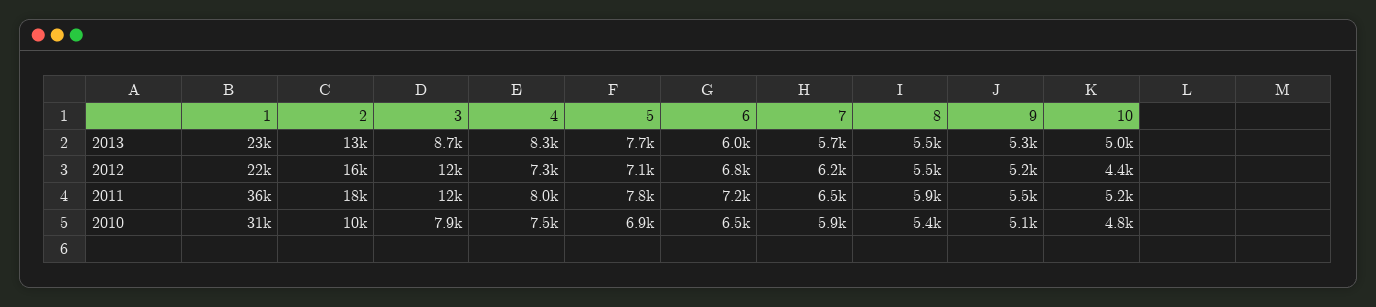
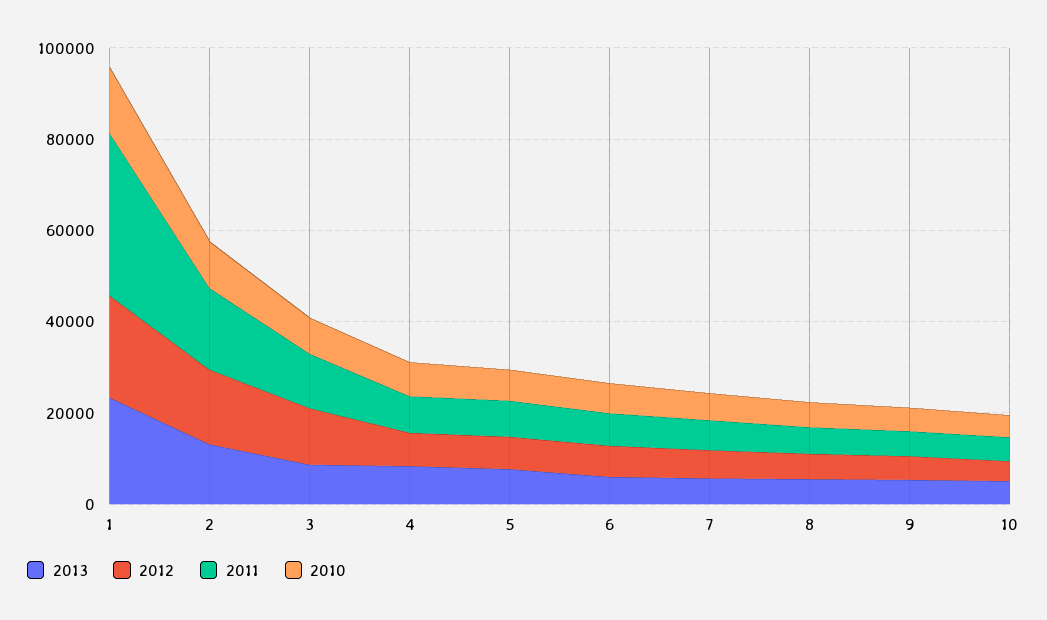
  {
    "2013": {
      "1": 23000,
      "2": 13000,
      "3": 8700,
      "4": 8300,
      "5": 7700,
      "6": 6000,
      "7": 5700,
      "8": 5500,
      "9": 5300,
      "10": 5000
    },
    "2012": {
      "1": 22000,
      "2": 16000,
      "3": 12000,
      "4": 7300,
      "5": 7100,
      "6": 6800,
      "7": 6200,
      "8": 5500,
      "9": 5200,
      "10": 4400
    },
    "2011": {
      "1": 36000,
      "2": 18000,
      "3": 12000,
      "4": 8000,
      "5": 7800,
      "6": 7200,
      "7": 6500,
      "8": 5900,
      "9": 5500,
      "10": 5200
    },
    "2010": {
-     "1": 31000,
+     "1": 15000,
      "2": 10000,
      "3": 7900,
      "4": 7500,
      "5": 6900,
      "6": 6500,
      "7": 5900,
      "8": 5400,
      "9": 5100,
      "10": 4800
    }
  }

